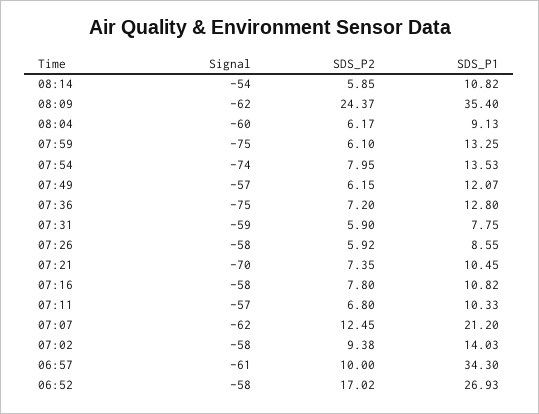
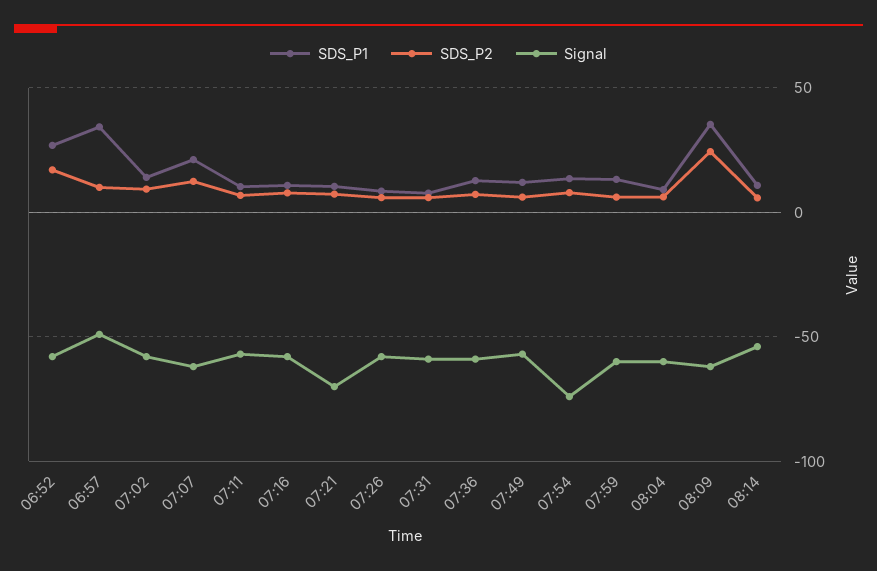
  {
    "Signal": {
      "08:14": -54,
      "08:09": -62,
      "08:04": -60,
-     "07:59": -75,
+     "07:59": -60,
      "07:54": -74,
      "07:49": -57,
-     "07:36": -75,
+     "07:36": -60,
      "07:31": -59,
      "07:26": -58,
      "07:21": -70,
      "07:16": -58,
      "07:11": -57,
      "07:07": -62,
      "07:02": -58,
-     "06:57": -61,
+     "06:57": -50,
      "06:52": -58
    },
    "SDS_P2": {
      "08:14": 5.85,
      "08:09": 24.37,
      "08:04": 6.17,
      "07:59": 6.1,
      "07:54": 7.95,
      "07:49": 6.15,
      "07:36": 7.2,
      "07:31": 5.9,
      "07:26": 5.92,
      "07:21": 7.35,
      "07:16": 7.8,
      "07:11": 6.8,
      "07:07": 12.45,
      "07:02": 9.38,
      "06:57": 10,
      "06:52": 17.02
    },
    "SDS_P1": {
      "08:14": 10.82,
      "08:09": 35.4,
      "08:04": 9.13,
      "07:59": 13.25,
      "07:54": 13.53,
      "07:49": 12.07,
      "07:36": 12.8,
      "07:31": 7.75,
      "07:26": 8.55,
      "07:21": 10.45,
      "07:16": 10.82,
      "07:11": 10.33,
      "07:07": 21.2,
      "07:02": 14.03,
      "06:57": 34.3,
      "06:52": 26.93
    }
  }

